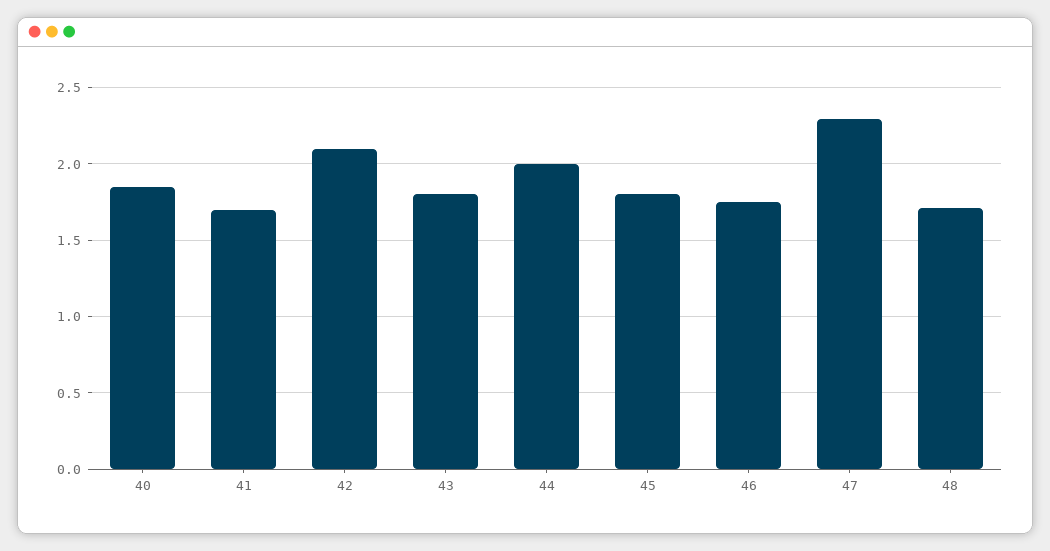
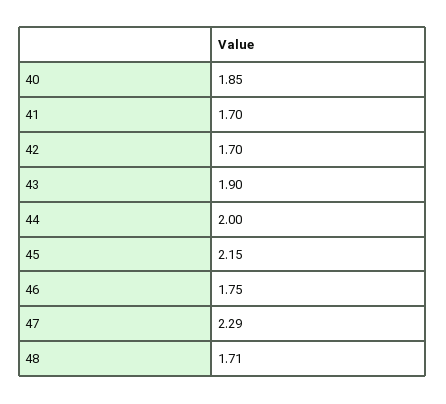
  {
    "40": 1.85,
    "41": 1.7,
-   "42": 2.1,
+   "42": 1.7,
-   "43": 1.8,
+   "43": 1.9,
    "44": 2,
-   "45": 1.8,
+   "45": 2.15,
    "46": 1.75,
    "47": 2.29,
    "48": 1.71
  }

